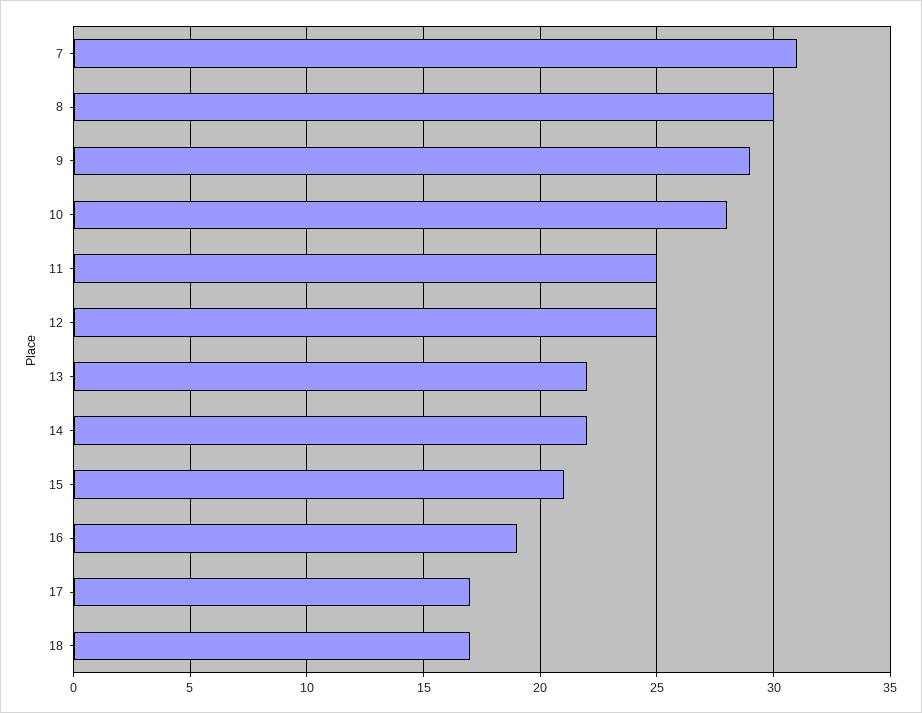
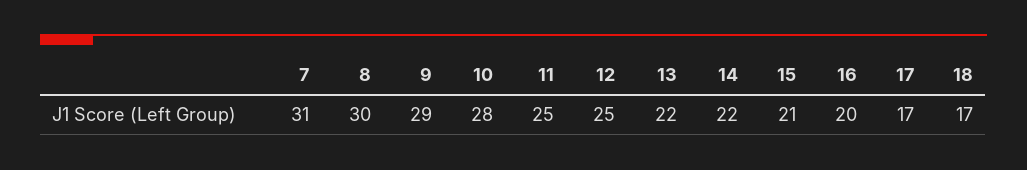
  {
    "7": 31,
    "8": 30,
    "9": 29,
    "10": 28,
    "11": 25,
    "12": 25,
    "13": 22,
    "14": 22,
    "15": 21,
-   "16": 19,
+   "16": 20,
    "17": 17,
    "18": 17
  }

